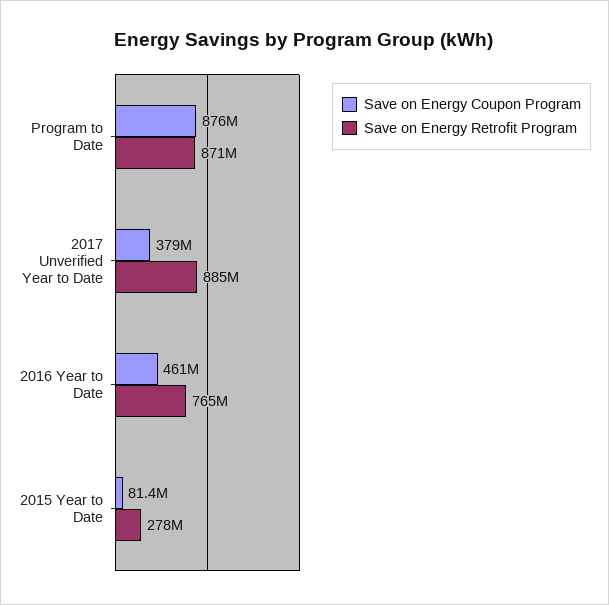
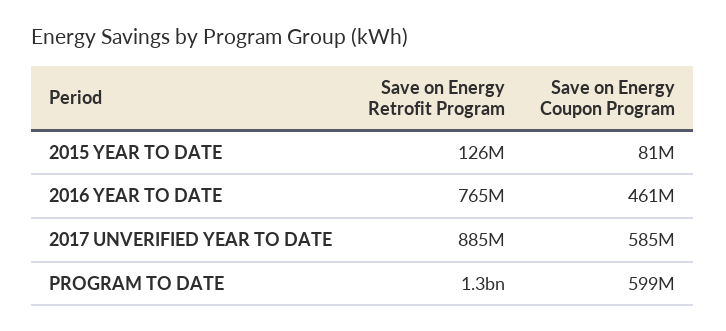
  {
    "Save on Energy Coupon Program": {
-     "Program to Date": 876000000,
+     "Program to Date": 599000000,
-     "2017 Unverified Year to Date": 379000000,
+     "2017 Unverified Year to Date": 585000000,
      "2016 Year to Date": 461000000,
      "2015 Year to Date": 81400000
    },
    "Save on Energy Retrofit Program": {
-     "Program to Date": 871000000,
+     "Program to Date": 1300000000,
      "2017 Unverified Year to Date": 885000000,
      "2016 Year to Date": 765000000,
-     "2015 Year to Date": 278000000
+     "2015 Year to Date": 126000000
    }
  }

